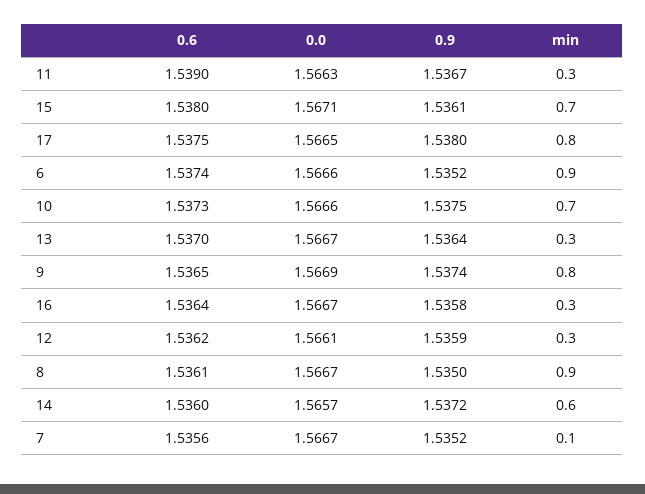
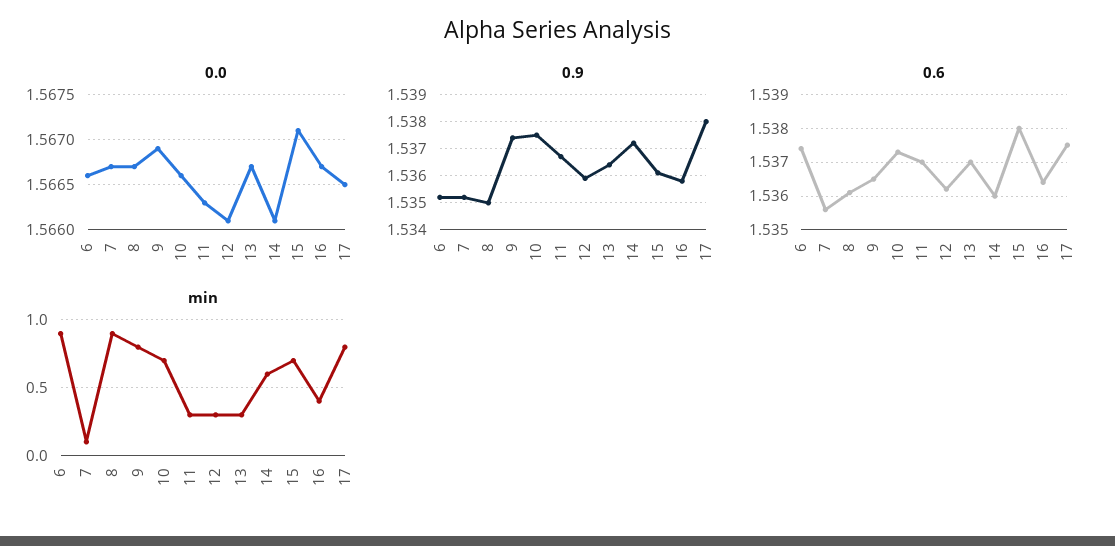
  {
    "0.6": {
-     "11": 1.539,
+     "11": 1.537,
      "15": 1.538,
      "17": 1.5375,
      "6": 1.5374,
      "10": 1.5373,
      "13": 1.537,
      "9": 1.5365,
      "16": 1.5364,
      "12": 1.5362,
      "8": 1.5361,
      "14": 1.536,
      "7": 1.5356
    },
    "0.0": {
      "11": 1.5663,
      "15": 1.5671,
      "17": 1.5665,
      "6": 1.5666,
      "10": 1.5666,
      "13": 1.5667,
      "9": 1.5669,
      "16": 1.5667,
      "12": 1.5661,
      "8": 1.5667,
-     "14": 1.5657,
+     "14": 1.5661,
      "7": 1.5667
    },
    "0.9": {
      "11": 1.5367,
      "15": 1.5361,
      "17": 1.538,
      "6": 1.5352,
      "10": 1.5375,
      "13": 1.5364,
      "9": 1.5374,
      "16": 1.5358,
      "12": 1.5359,
      "8": 1.535,
      "14": 1.5372,
      "7": 1.5352
    },
    "min": {
      "11": 0.3,
      "15": 0.7,
      "17": 0.8,
      "6": 0.9,
      "10": 0.7,
      "13": 0.3,
      "9": 0.8,
-     "16": 0.3,
+     "16": 0.4,
      "12": 0.3,
      "8": 0.9,
      "14": 0.6,
      "7": 0.1
    }
  }

